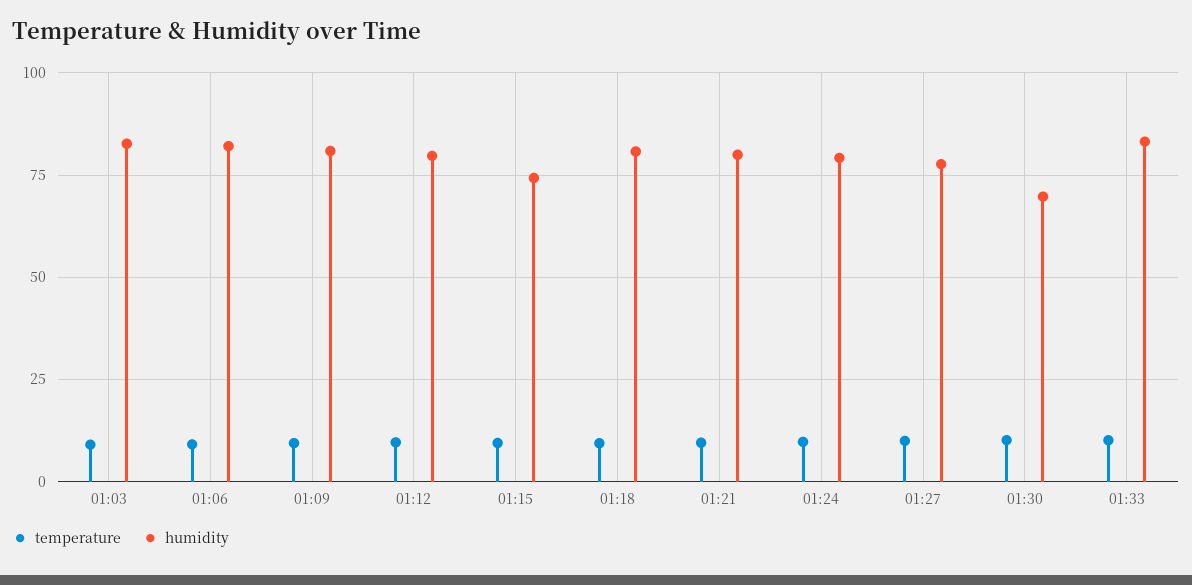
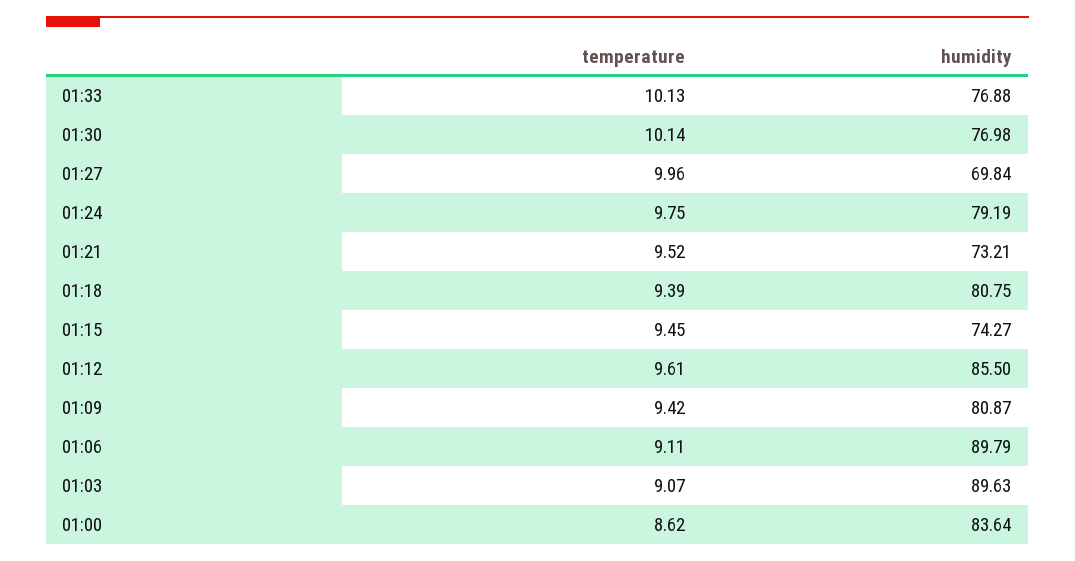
  {
    "temperature": {
      "01:03": 9.07,
      "01:06": 9.11,
      "01:09": 9.42,
      "01:12": 9.61,
      "01:15": 9.45,
      "01:18": 9.39,
      "01:21": 9.52,
      "01:24": 9.75,
      "01:27": 9.96,
      "01:30": 10.14,
-     "01:33": 10.13
+     "01:33": 10.13,
+     "01:00": 8.62
    },
    "humidity": {
-     "01:03": 82.5,
+     "01:03": 89.63,
-     "01:06": 82.5,
+     "01:06": 89.79,
      "01:09": 80.87,
-     "01:12": 80,
+     "01:12": 85.5,
      "01:15": 74.27,
      "01:18": 80.75,
-     "01:21": 80,
+     "01:21": 73.21,
      "01:24": 79.19,
-     "01:27": 77.5,
+     "01:27": 69.84,
-     "01:30": 70,
+     "01:30": 76.98,
-     "01:33": 82.5
+     "01:33": 76.88,
+     "01:00": 83.64
    }
  }

